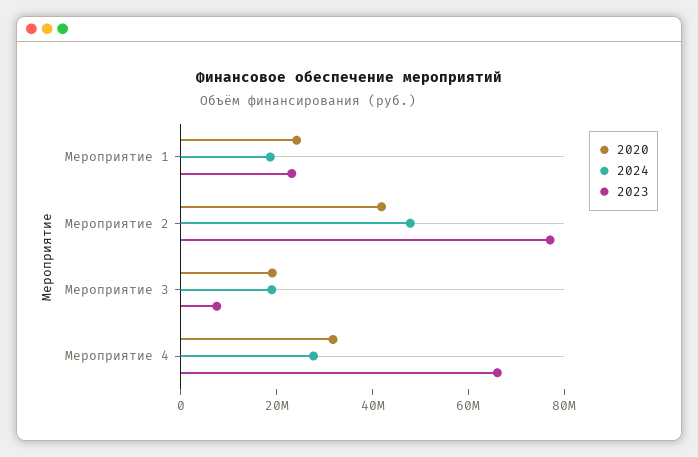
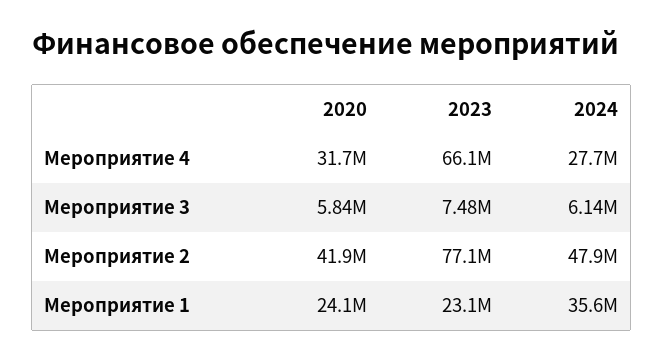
  {
    "2020": {
      "Мероприятие 1": 24100000,
      "Мероприятие 2": 41900000,
-     "Мероприятие 3": 20000000,
+     "Мероприятие 3": 5840000,
      "Мероприятие 4": 31700000
    },
    "2024": {
-     "Мероприятие 1": 20000000,
+     "Мероприятие 1": 35600000,
      "Мероприятие 2": 47900000,
-     "Мероприятие 3": 20000000,
+     "Мероприятие 3": 6140000,
      "Мероприятие 4": 27700000
    },
    "2023": {
      "Мероприятие 1": 23100000,
      "Мероприятие 2": 77100000,
      "Мероприятие 3": 7480000,
      "Мероприятие 4": 66100000
    }
  }

